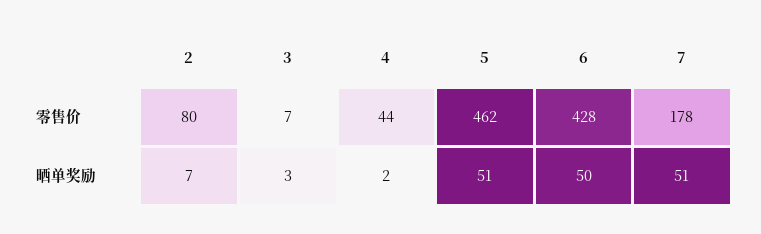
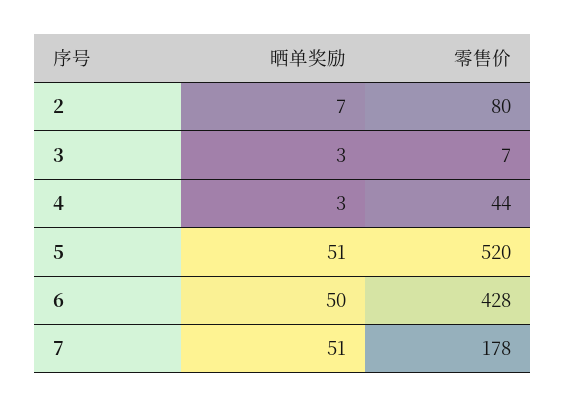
  {
    "2": {
      "零售价": 80,
      "晒单奖励": 7
    },
    "3": {
      "零售价": 7,
      "晒单奖励": 3
    },
    "4": {
      "零售价": 44,
-     "晒单奖励": 2
+     "晒单奖励": 3
    },
    "5": {
-     "零售价": 462,
+     "零售价": 520,
      "晒单奖励": 51
    },
    "6": {
      "零售价": 428,
      "晒单奖励": 50
    },
    "7": {
      "零售价": 178,
      "晒单奖励": 51
    }
  }

